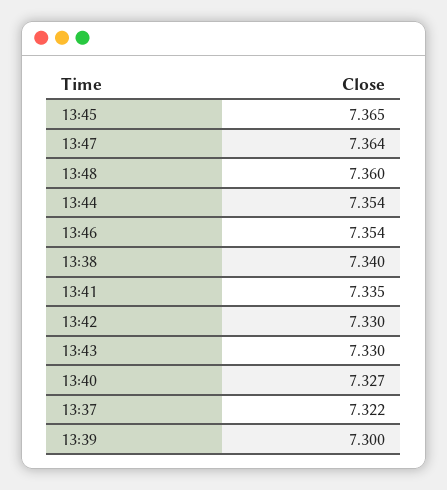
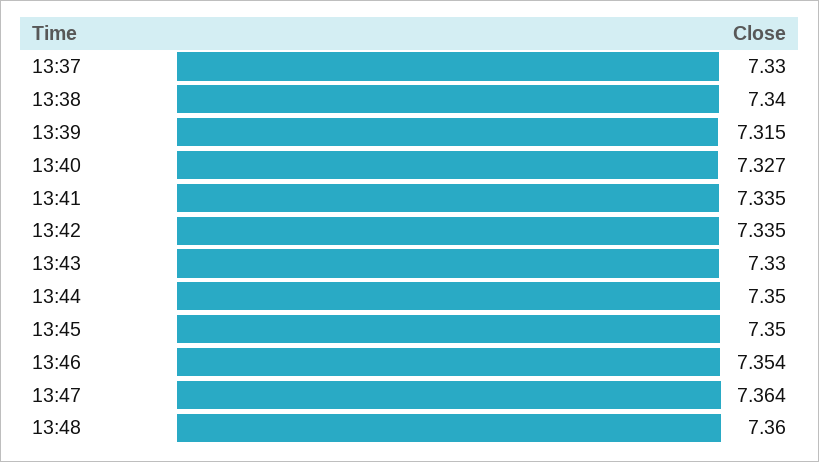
  {
-   "13:45": 7.365,
+   "13:45": 7.35,
    "13:47": 7.364,
    "13:48": 7.36,
-   "13:44": 7.354,
+   "13:44": 7.35,
    "13:46": 7.354,
    "13:38": 7.34,
    "13:41": 7.335,
-   "13:42": 7.33,
+   "13:42": 7.335,
    "13:43": 7.33,
    "13:40": 7.327,
-   "13:37": 7.322,
+   "13:37": 7.33,
-   "13:39": 7.3
+   "13:39": 7.315
  }

